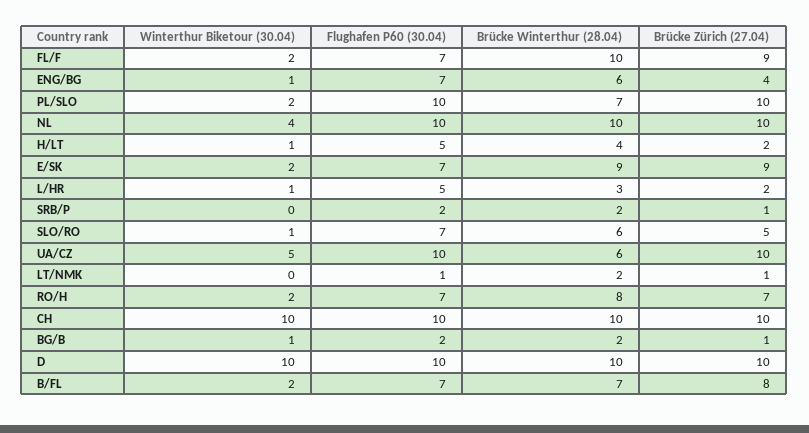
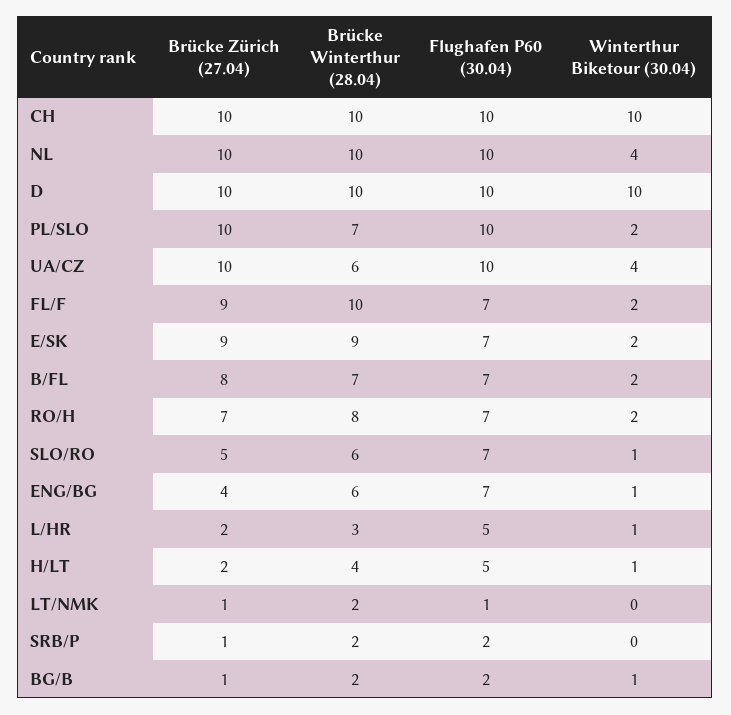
  {
    "Winterthur Biketour (30.04)": {
      "FL/F": 2,
      "ENG/BG": 1,
      "PL/SLO": 2,
      "NL": 4,
      "H/LT": 1,
      "E/SK": 2,
      "L/HR": 1,
      "SRB/P": 0,
      "SLO/RO": 1,
-     "UA/CZ": 5,
+     "UA/CZ": 4,
      "LT/NMK": 0,
      "RO/H": 2,
      "CH": 10,
      "BG/B": 1,
      "D": 10,
      "B/FL": 2
    },
    "Flughafen P60 (30.04)": {
      "FL/F": 7,
      "ENG/BG": 7,
      "PL/SLO": 10,
      "NL": 10,
      "H/LT": 5,
      "E/SK": 7,
      "L/HR": 5,
      "SRB/P": 2,
      "SLO/RO": 7,
      "UA/CZ": 10,
      "LT/NMK": 1,
      "RO/H": 7,
      "CH": 10,
      "BG/B": 2,
      "D": 10,
      "B/FL": 7
    },
    "Brücke Winterthur (28.04)": {
      "FL/F": 10,
      "ENG/BG": 6,
      "PL/SLO": 7,
      "NL": 10,
      "H/LT": 4,
      "E/SK": 9,
      "L/HR": 3,
      "SRB/P": 2,
      "SLO/RO": 6,
      "UA/CZ": 6,
      "LT/NMK": 2,
      "RO/H": 8,
      "CH": 10,
      "BG/B": 2,
      "D": 10,
      "B/FL": 7
    },
    "Brücke Zürich (27.04)": {
      "FL/F": 9,
      "ENG/BG": 4,
      "PL/SLO": 10,
      "NL": 10,
      "H/LT": 2,
      "E/SK": 9,
      "L/HR": 2,
      "SRB/P": 1,
      "SLO/RO": 5,
      "UA/CZ": 10,
      "LT/NMK": 1,
      "RO/H": 7,
      "CH": 10,
      "BG/B": 1,
      "D": 10,
      "B/FL": 8
    }
  }

